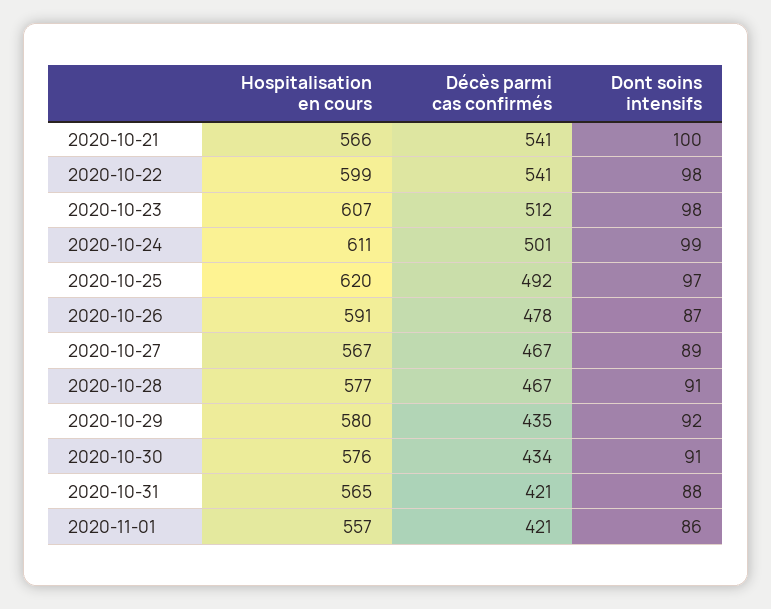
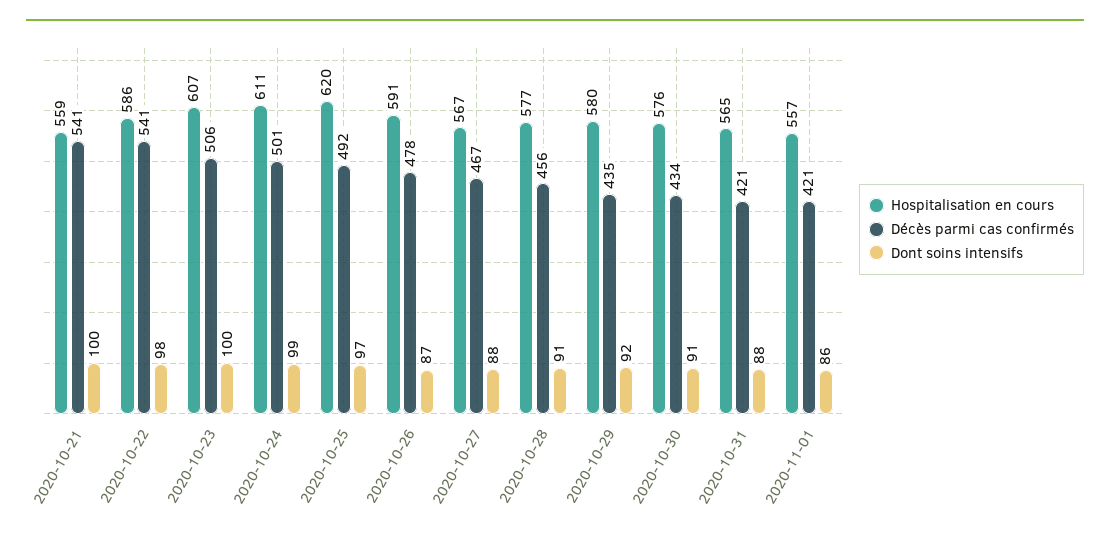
  {
    "Hospitalisation en cours": {
-     "2020-10-21": 566,
+     "2020-10-21": 559,
-     "2020-10-22": 599,
+     "2020-10-22": 586,
      "2020-10-23": 607,
      "2020-10-24": 611,
      "2020-10-25": 620,
      "2020-10-26": 591,
      "2020-10-27": 567,
      "2020-10-28": 577,
      "2020-10-29": 580,
      "2020-10-30": 576,
      "2020-10-31": 565,
      "2020-11-01": 557
    },
    "Décès parmi cas confirmés": {
      "2020-10-21": 541,
      "2020-10-22": 541,
-     "2020-10-23": 512,
+     "2020-10-23": 506,
      "2020-10-24": 501,
      "2020-10-25": 492,
      "2020-10-26": 478,
      "2020-10-27": 467,
-     "2020-10-28": 467,
+     "2020-10-28": 456,
      "2020-10-29": 435,
      "2020-10-30": 434,
      "2020-10-31": 421,
      "2020-11-01": 421
    },
    "Dont soins intensifs": {
      "2020-10-21": 100,
      "2020-10-22": 98,
-     "2020-10-23": 98,
+     "2020-10-23": 100,
      "2020-10-24": 99,
      "2020-10-25": 97,
      "2020-10-26": 87,
-     "2020-10-27": 89,
+     "2020-10-27": 88,
      "2020-10-28": 91,
      "2020-10-29": 92,
      "2020-10-30": 91,
      "2020-10-31": 88,
      "2020-11-01": 86
    }
  }

